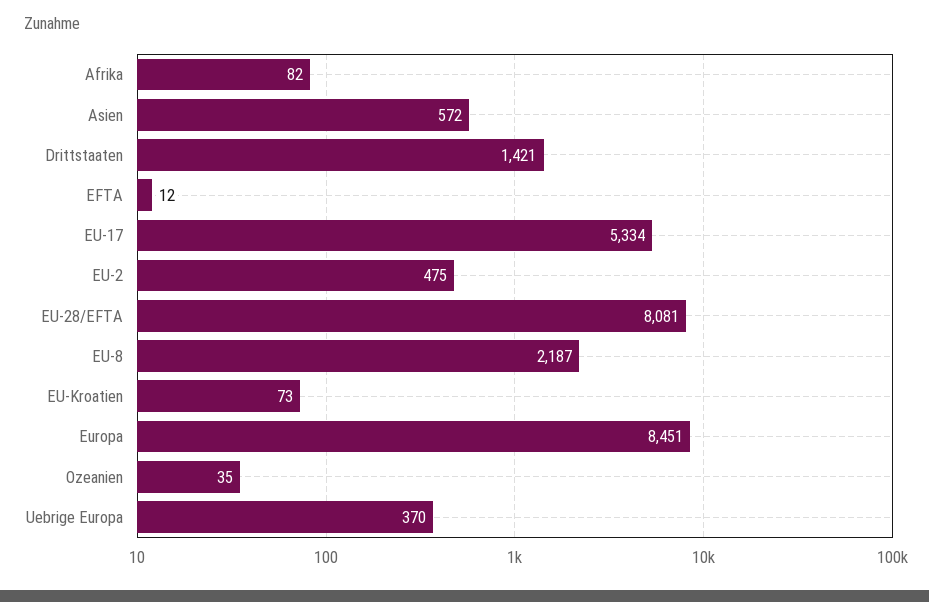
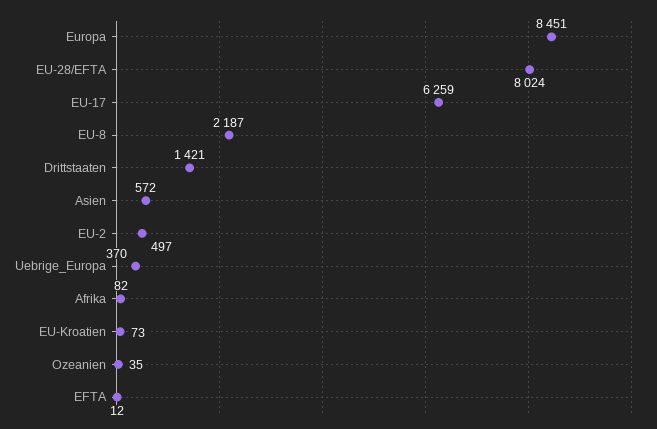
  {
    "Afrika": 82,
    "Asien": 572,
    "Drittstaaten": 1421,
    "EFTA": 12,
-   "EU-17": 5334,
+   "EU-17": 6259,
-   "EU-2": 475,
+   "EU-2": 497,
-   "EU-28/EFTA": 8081,
+   "EU-28/EFTA": 8024,
    "EU-8": 2187,
    "EU-Kroatien": 73,
    "Europa": 8451,
    "Ozeanien": 35,
    "Uebrige Europa": 370
  }

